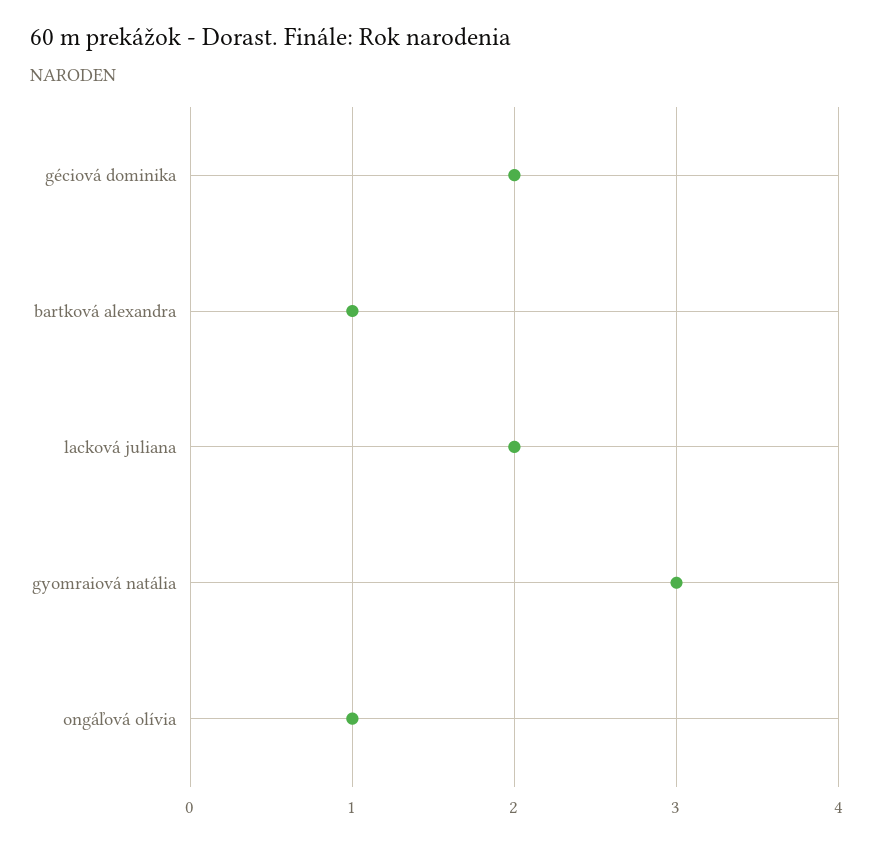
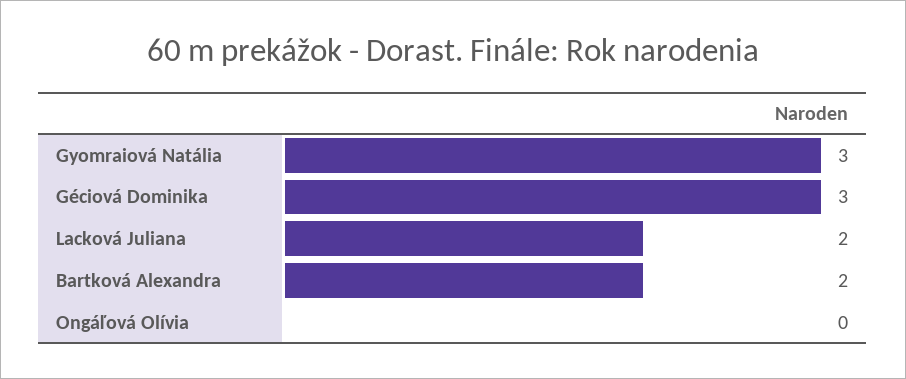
  {
-   "géciová dominika": 2,
+   "géciová dominika": 3,
-   "bartková alexandra": 1,
+   "bartková alexandra": 2,
    "lacková juliana": 2,
    "gyomraiová natália": 3,
-   "ongáľová olívia": 1
+   "ongáľová olívia": 0
  }

